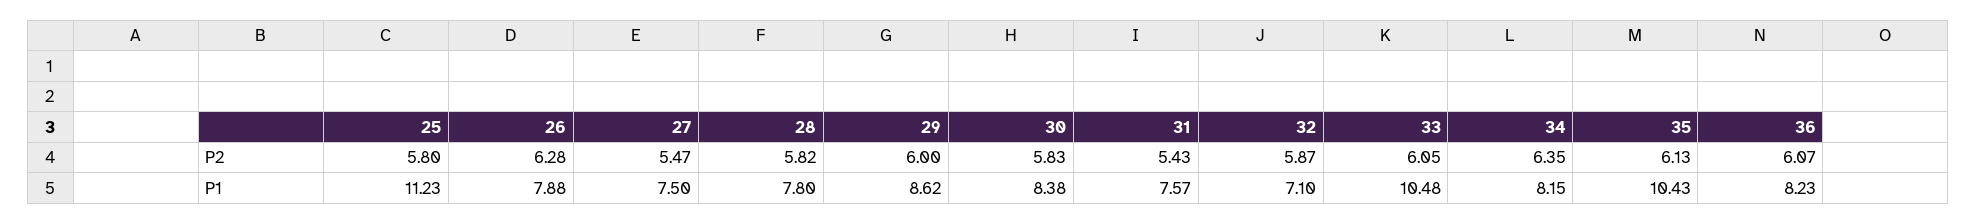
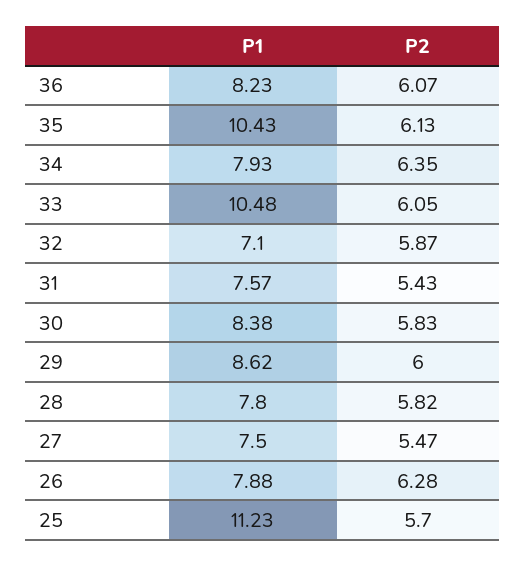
  {
    "25": {
-     "P2": 5.8,
+     "P2": 5.7,
      "P1": 11.23
    },
    "26": {
      "P2": 6.28,
      "P1": 7.88
    },
    "27": {
      "P2": 5.47,
      "P1": 7.5
    },
    "28": {
      "P2": 5.82,
      "P1": 7.8
    },
    "29": {
      "P2": 6,
      "P1": 8.62
    },
    "30": {
      "P2": 5.83,
      "P1": 8.38
    },
    "31": {
      "P2": 5.43,
      "P1": 7.57
    },
    "32": {
      "P2": 5.87,
      "P1": 7.1
    },
    "33": {
      "P2": 6.05,
      "P1": 10.48
    },
    "34": {
      "P2": 6.35,
-     "P1": 8.15
+     "P1": 7.93
    },
    "35": {
      "P2": 6.13,
      "P1": 10.43
    },
    "36": {
      "P2": 6.07,
      "P1": 8.23
    }
  }

